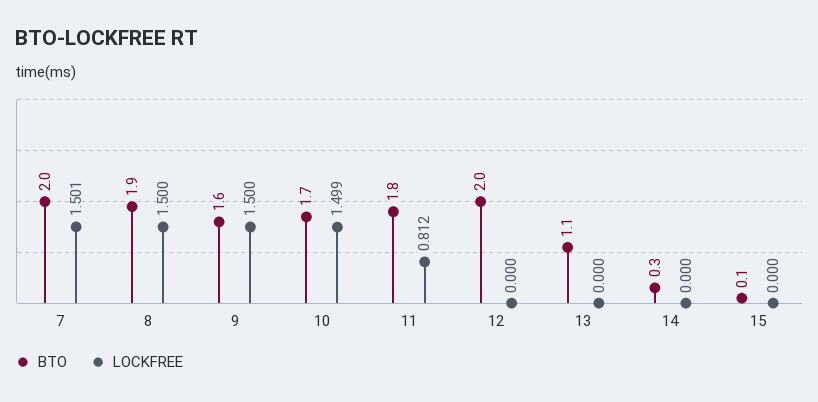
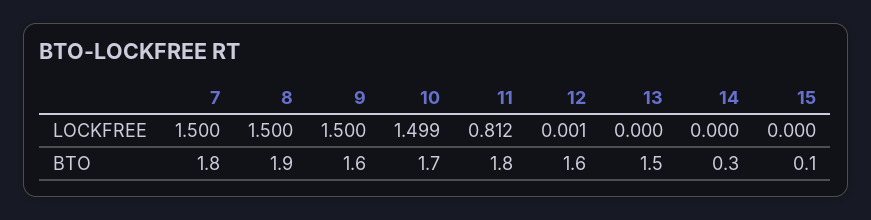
  {
    "BTO": {
-     "7": 2,
+     "7": 1.8,
      "8": 1.9,
      "9": 1.6,
      "10": 1.7,
      "11": 1.8,
-     "12": 2,
+     "12": 1.6,
-     "13": 1.1,
+     "13": 1.5,
      "14": 0.3,
      "15": 0.1
    },
    "LOCKFREE": {
-     "7": 1.501,
+     "7": 1.5,
      "8": 1.5,
      "9": 1.5,
      "10": 1.499,
      "11": 0.812,
-     "12": 0,
+     "12": 0.001,
      "13": 0,
      "14": 0,
      "15": 0
    }
  }

